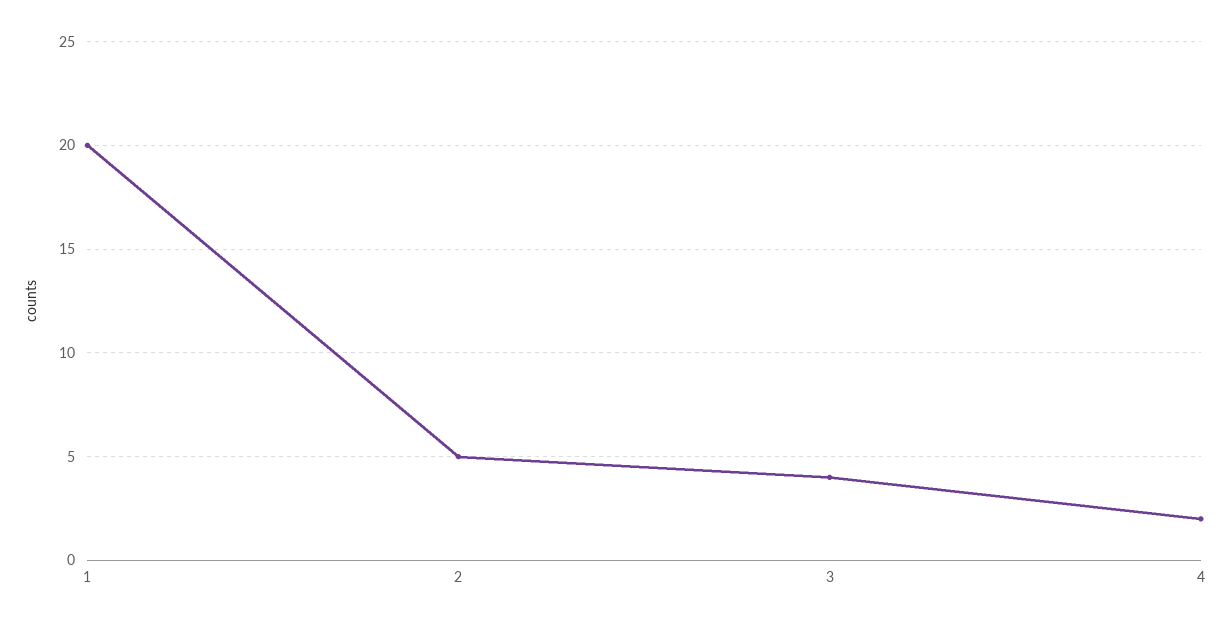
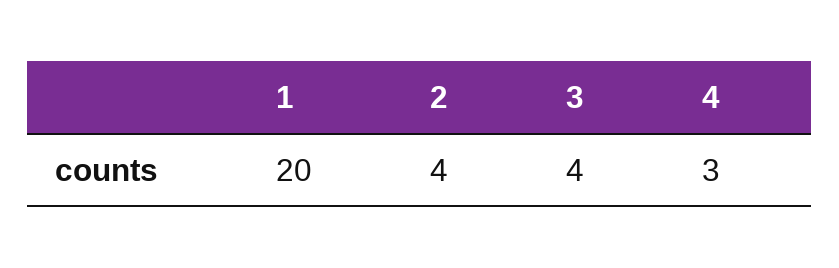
  {
    "1": 20,
-   "2": 5,
+   "2": 4,
    "3": 4,
-   "4": 2
+   "4": 3
  }

